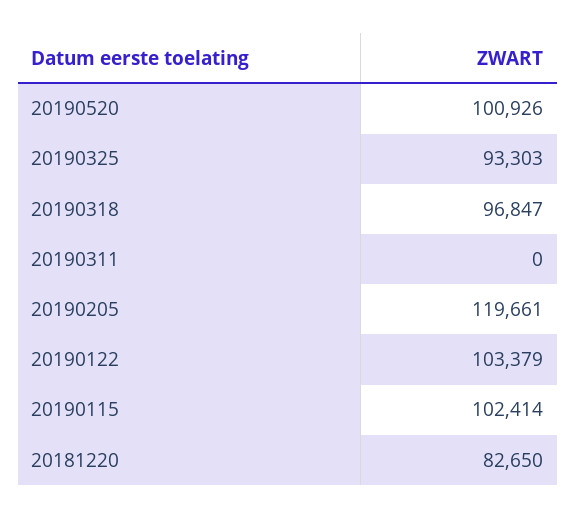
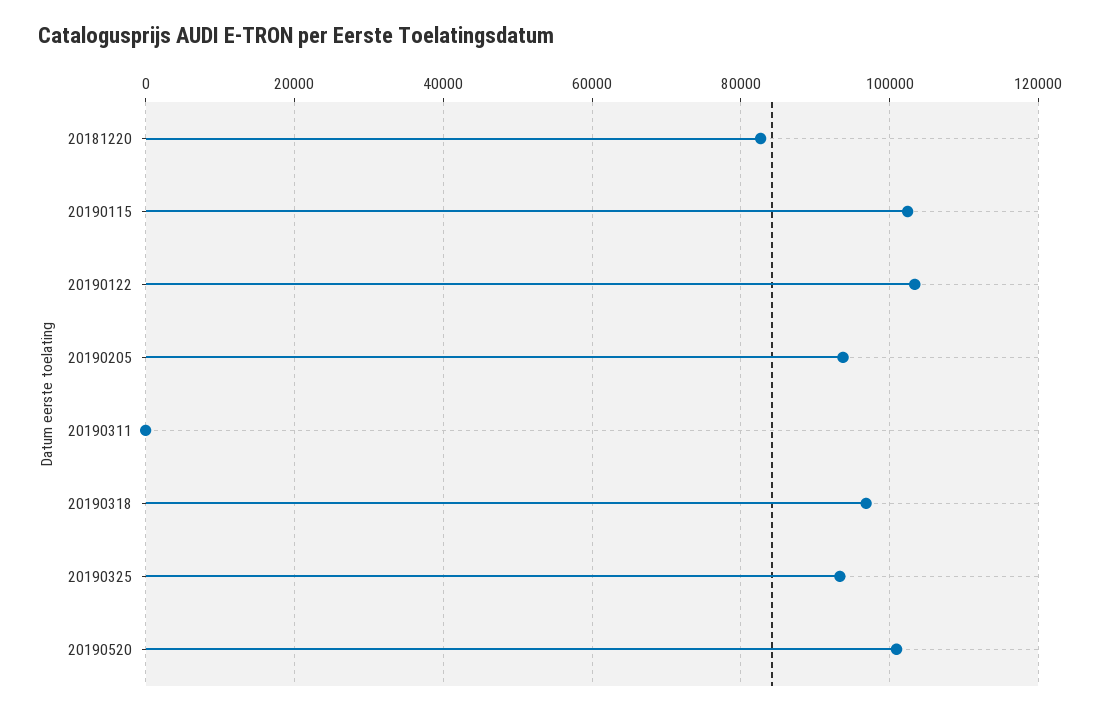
  {
    "20190520": 100926,
    "20190325": 93303,
    "20190318": 96847,
    "20190311": 0,
-   "20190205": 119661,
+   "20190205": 94000,
    "20190122": 103379,
    "20190115": 102414,
    "20181220": 82650
  }

